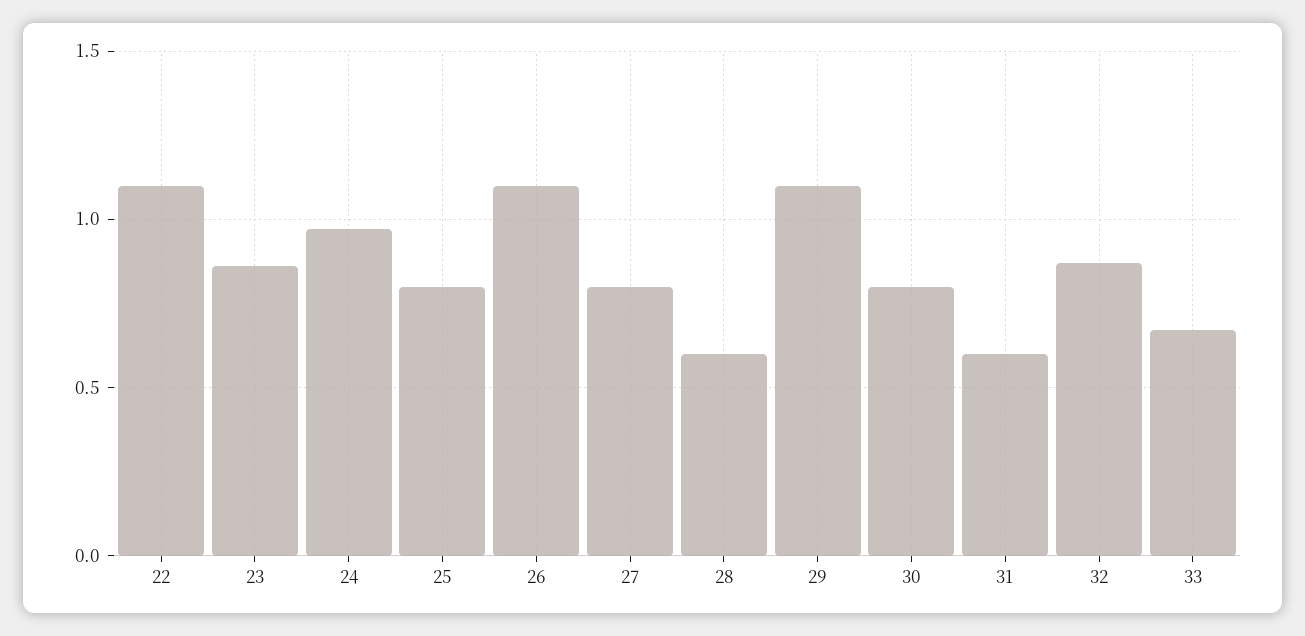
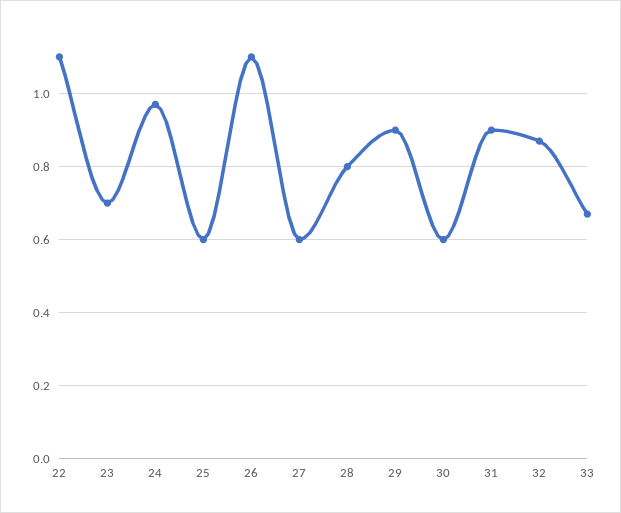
  {
    "22": 1.1,
-   "23": 0.85,
+   "23": 0.7,
    "24": 0.95,
-   "25": 0.8,
+   "25": 0.6,
    "26": 1.1,
-   "27": 0.8,
+   "27": 0.6,
-   "28": 0.6,
+   "28": 0.8,
-   "29": 1.1,
+   "29": 0.9,
-   "30": 0.8,
+   "30": 0.6,
-   "31": 0.6,
+   "31": 0.9,
    "32": 0.85,
    "33": 0.65
  }

